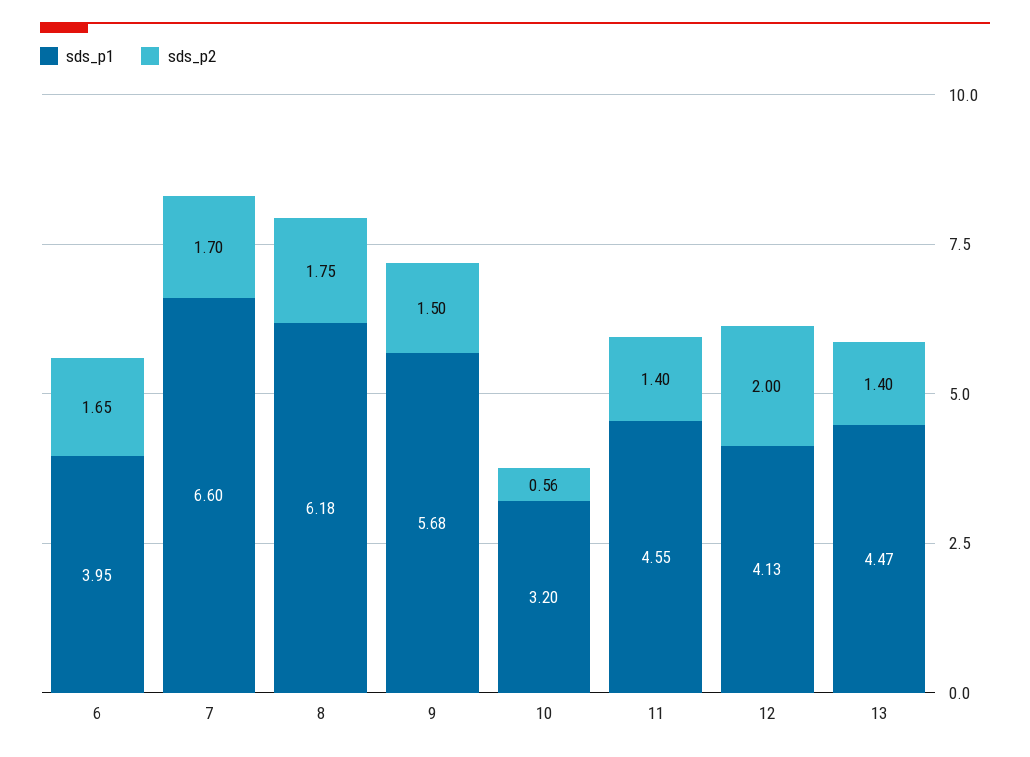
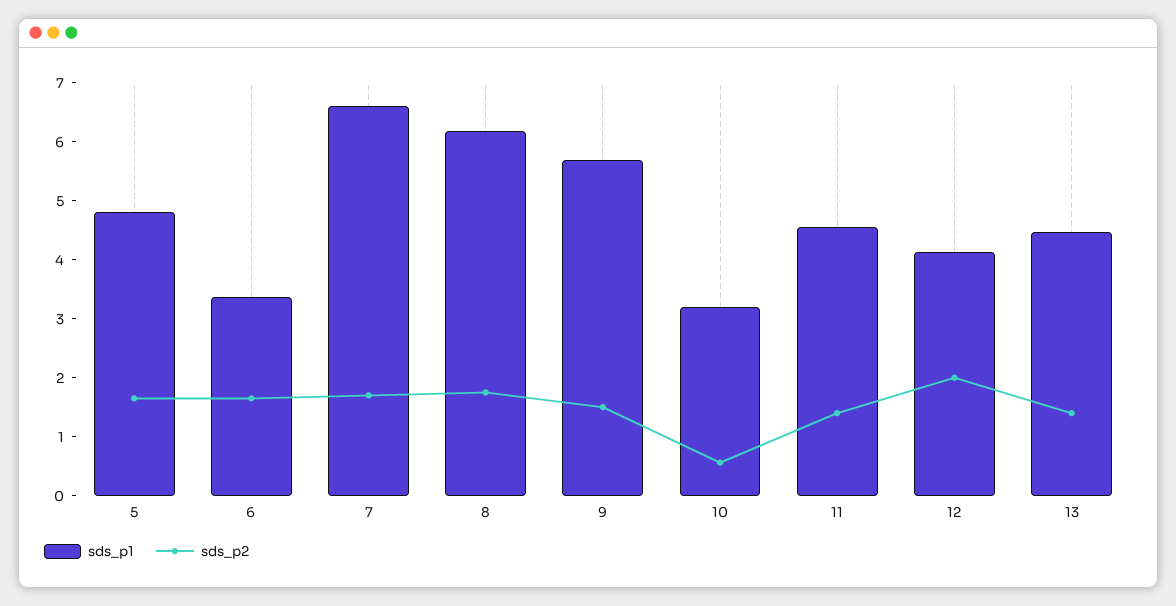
  {
    "sds_p1": {
-     "6": 3.95,
+     "6": 3.4,
      "7": 6.6,
      "8": 6.18,
      "9": 5.68,
      "10": 3.2,
      "11": 4.55,
      "12": 4.13,
-     "13": 4.47
+     "13": 4.47,
+     "5": 4.8
    },
    "sds_p2": {
      "6": 1.65,
      "7": 1.7,
      "8": 1.75,
      "9": 1.5,
      "10": 0.56,
      "11": 1.4,
      "12": 2,
-     "13": 1.4
+     "13": 1.4,
+     "5": 1.6
    }
  }

